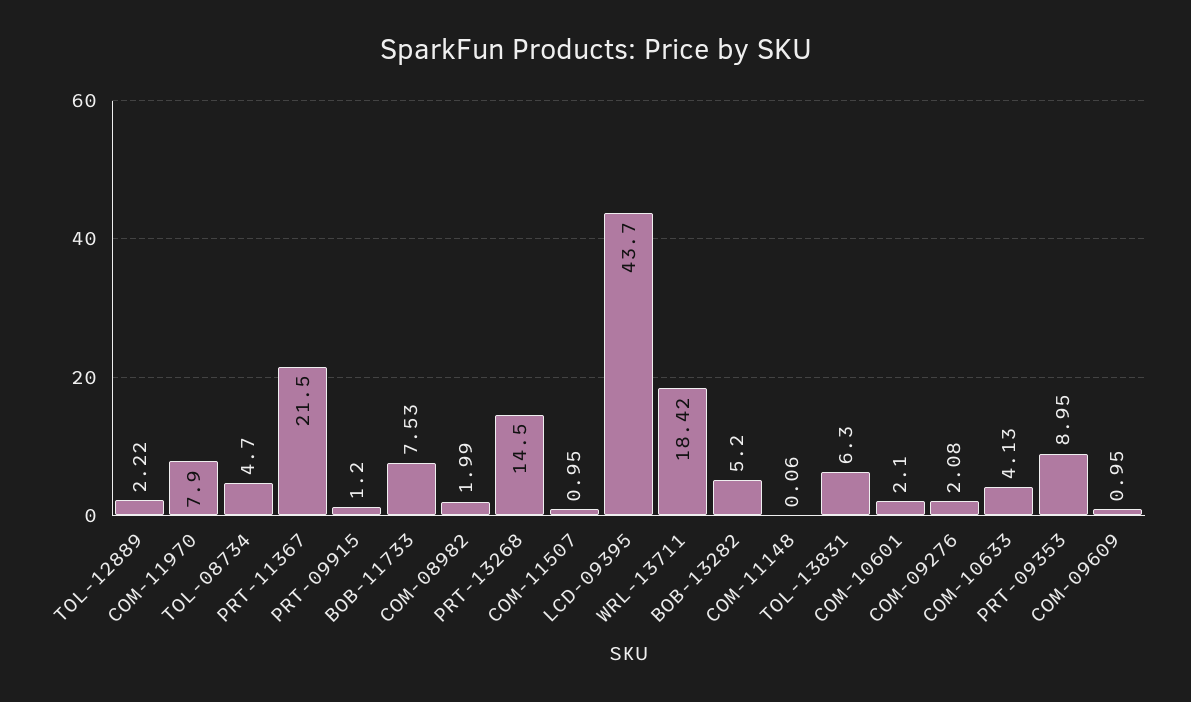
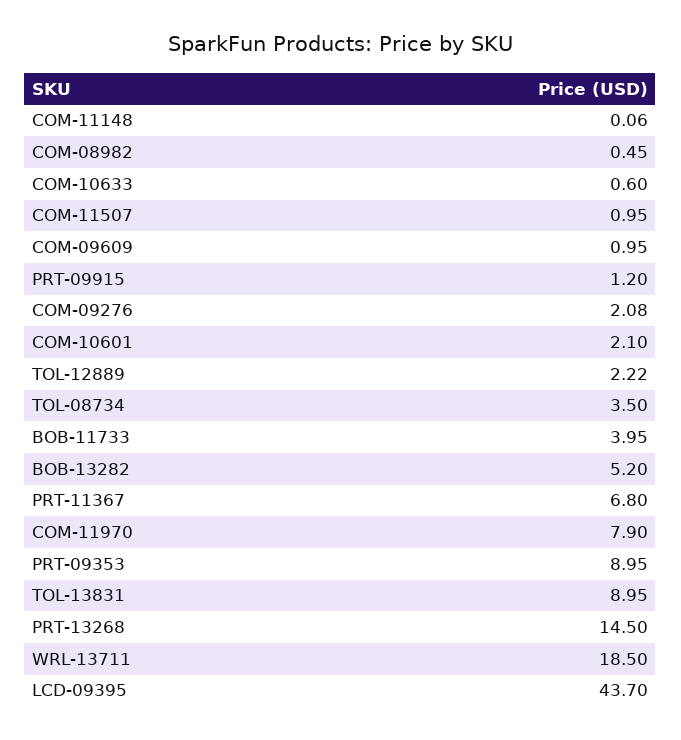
  {
    "TOL-12889": 2.22,
    "COM-11970": 7.9,
-   "TOL-08734": 4.7,
+   "TOL-08734": 3.5,
-   "PRT-11367": 21.5,
+   "PRT-11367": 6.8,
    "PRT-09915": 1.2,
-   "BOB-11733": 7.53,
+   "BOB-11733": 3.95,
-   "COM-08982": 1.99,
+   "COM-08982": 0.45,
    "PRT-13268": 14.5,
    "COM-11507": 0.95,
    "LCD-09395": 43.7,
-   "WRL-13711": 18.42,
+   "WRL-13711": 18.5,
    "BOB-13282": 5.2,
    "COM-11148": 0.06,
-   "TOL-13831": 6.3,
+   "TOL-13831": 8.95,
    "COM-10601": 2.1,
    "COM-09276": 2.08,
-   "COM-10633": 4.13,
+   "COM-10633": 0.6,
    "PRT-09353": 8.95,
    "COM-09609": 0.95
  }

